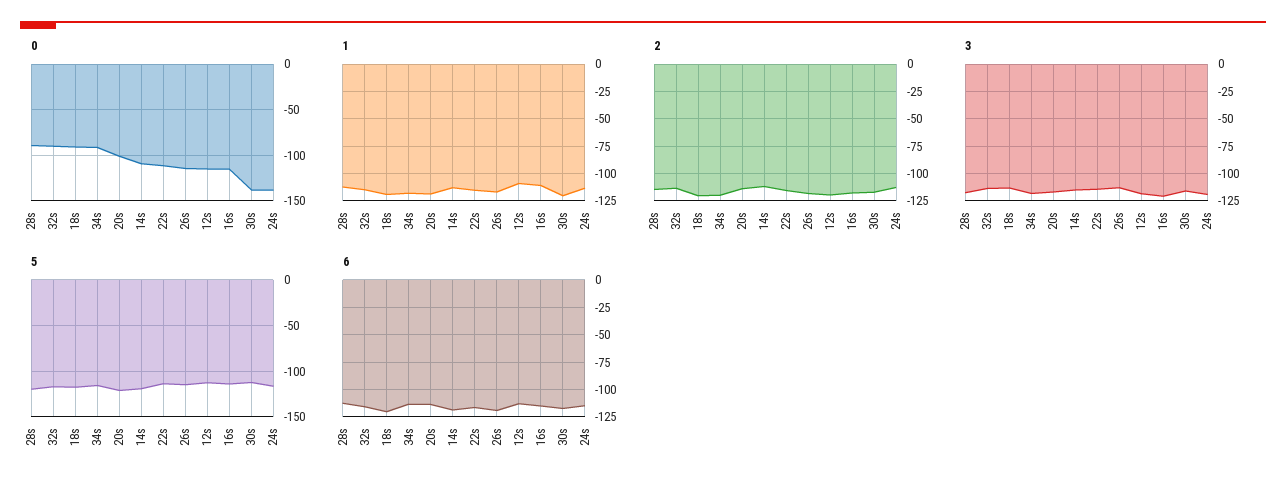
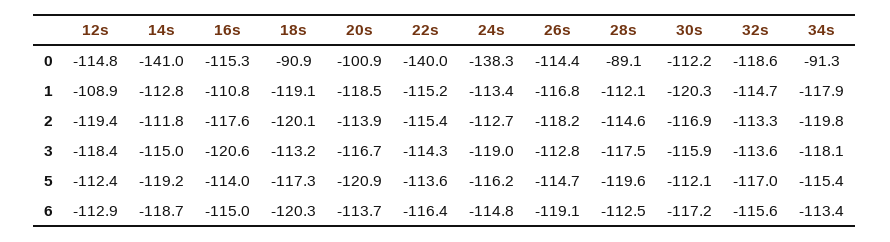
  {
    "0": {
      "28s": -89.1,
-     "32s": -90,
+     "32s": -118.6,
      "18s": -90.9,
      "34s": -91.3,
      "20s": -100.9,
-     "14s": -110,
+     "14s": -141,
-     "22s": -110,
+     "22s": -140,
      "26s": -114.4,
      "12s": -114.8,
      "16s": -115.3,
-     "30s": -140,
+     "30s": -112.2,
      "24s": -138.3
    },
    "1": {
      "28s": -112.1,
      "32s": -114.7,
      "18s": -119.1,
      "34s": -117.9,
      "20s": -118.5,
      "14s": -112.8,
      "22s": -115.2,
      "26s": -116.8,
      "12s": -108.9,
      "16s": -110.8,
      "30s": -120.3,
      "24s": -113.4
    },
    "2": {
      "28s": -114.6,
      "32s": -113.3,
      "18s": -120.1,
      "34s": -119.8,
      "20s": -113.9,
      "14s": -111.8,
      "22s": -115.4,
      "26s": -118.2,
      "12s": -119.4,
      "16s": -117.6,
      "30s": -116.9,
      "24s": -112.7
    },
    "3": {
      "28s": -117.5,
      "32s": -113.6,
      "18s": -113.2,
      "34s": -118.1,
      "20s": -116.7,
      "14s": -115,
      "22s": -114.3,
      "26s": -112.8,
      "12s": -118.4,
      "16s": -120.6,
      "30s": -115.9,
      "24s": -119
    },
    "5": {
      "28s": -119.6,
      "32s": -117,
      "18s": -117.3,
      "34s": -115.4,
      "20s": -120.9,
      "14s": -119.2,
      "22s": -113.6,
      "26s": -114.7,
      "12s": -112.4,
      "16s": -114,
      "30s": -112.1,
      "24s": -116.2
    },
    "6": {
      "28s": -112.5,
      "32s": -115.6,
      "18s": -120.3,
      "34s": -113.4,
      "20s": -113.7,
      "14s": -118.7,
      "22s": -116.4,
      "26s": -119.1,
      "12s": -112.9,
      "16s": -115,
      "30s": -117.2,
      "24s": -114.8
    }
  }

